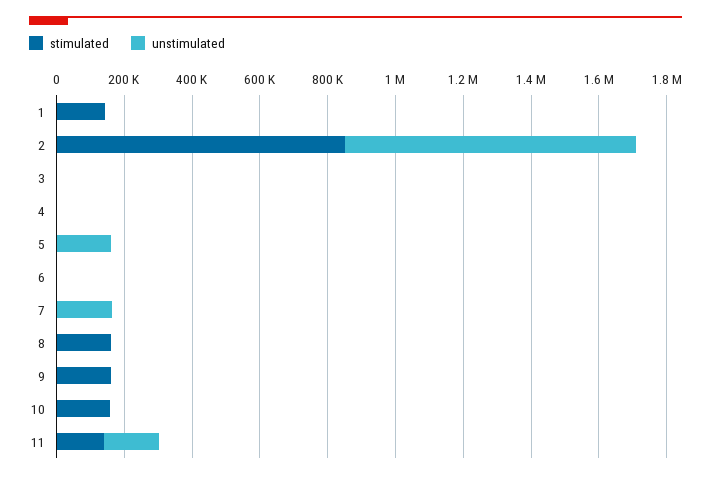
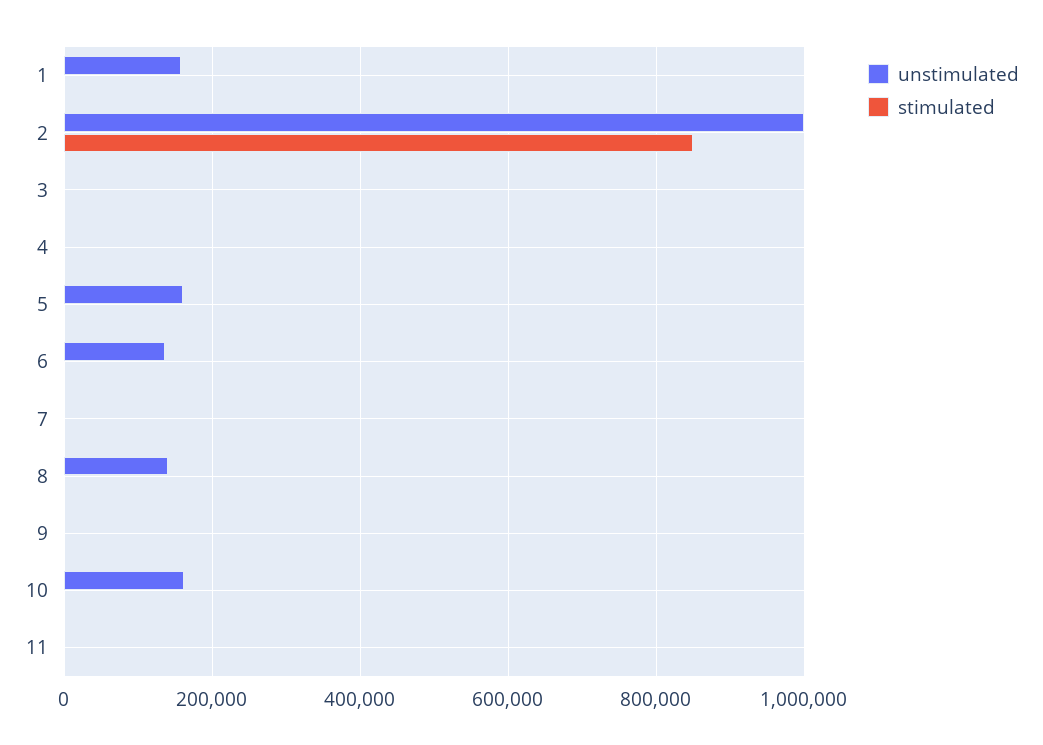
  {
    "stimulated": {
-     "1": 150000,
+     "1": 0,
      "2": 860000,
      "3": 0,
      "4": 0,
      "5": 0,
      "6": 0,
      "7": 0,
-     "8": 150000,
+     "8": 0,
-     "9": 150000,
+     "9": 0,
-     "10": 150000,
+     "10": 0,
-     "11": 150000
+     "11": 0
    },
    "unstimulated": {
-     "1": 0,
+     "1": 160000,
-     "2": 850000,
+     "2": 1000000,
      "3": 0,
      "4": 0,
      "5": 160000,
-     "6": 0,
+     "6": 140000,
-     "7": 150000,
+     "7": 0,
-     "8": 0,
+     "8": 140000,
      "9": 0,
-     "10": 0,
+     "10": 160000,
-     "11": 150000
+     "11": 0
    }
  }

